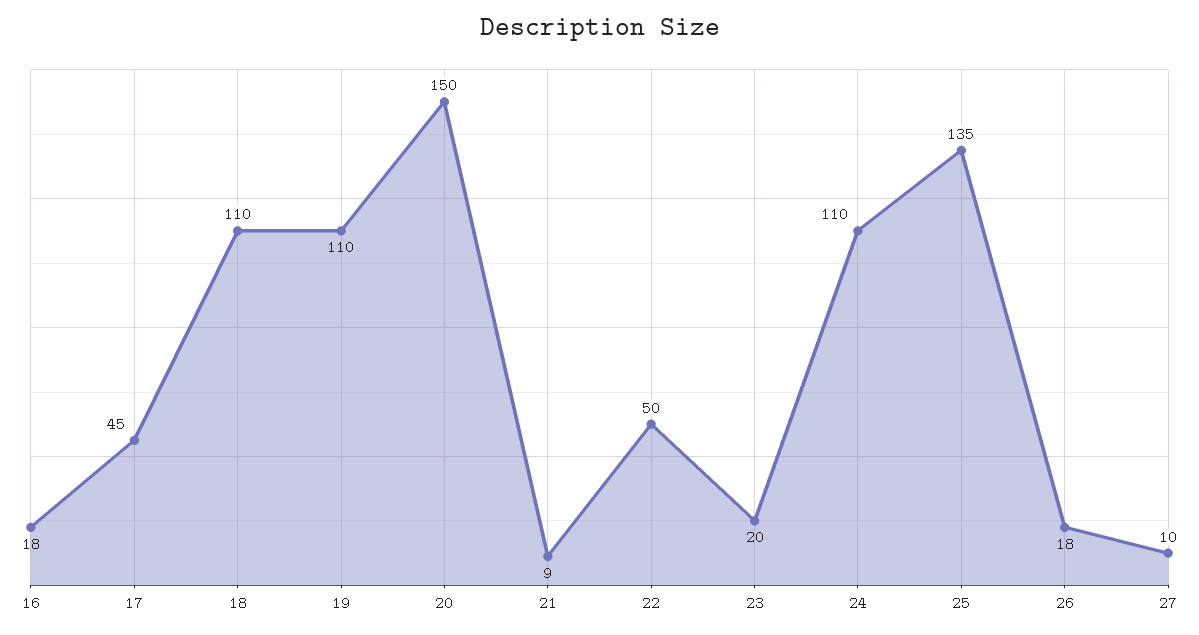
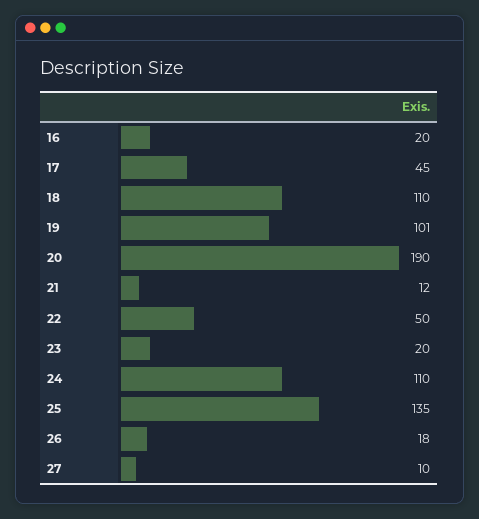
  {
-   "16": 18,
+   "16": 20,
    "17": 45,
    "18": 110,
-   "19": 110,
+   "19": 101,
-   "20": 150,
+   "20": 190,
-   "21": 9,
+   "21": 12,
    "22": 50,
    "23": 20,
    "24": 110,
    "25": 135,
    "26": 18,
    "27": 10
  }

